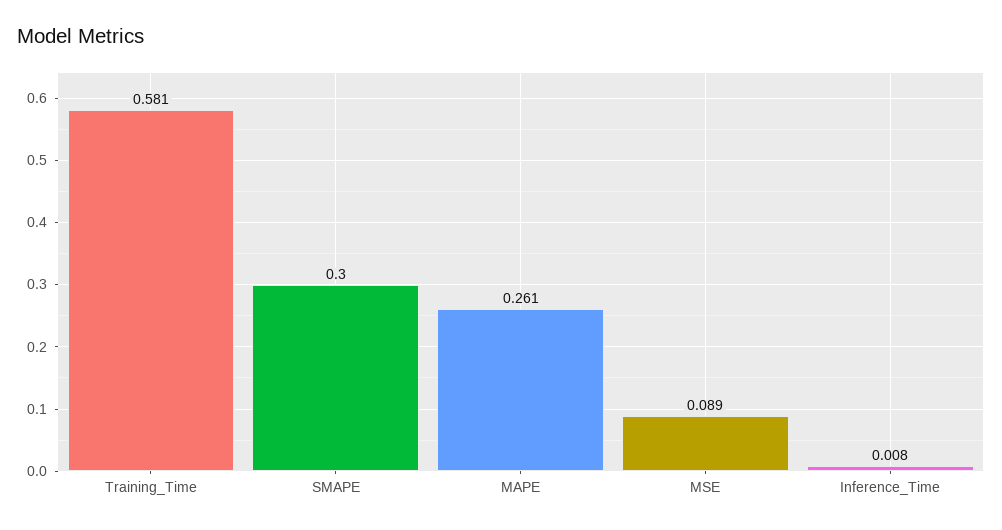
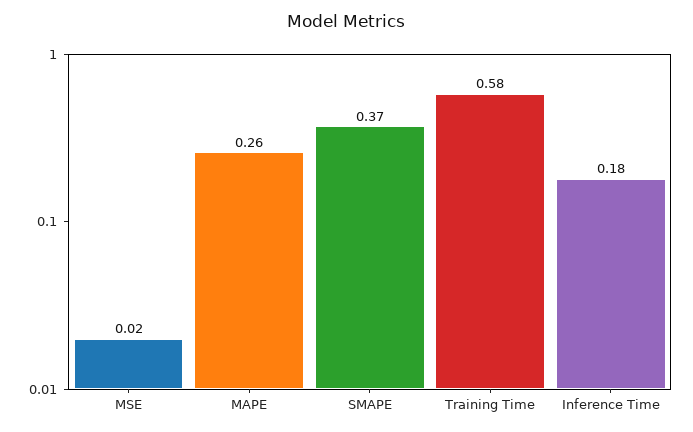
  {
    "Training_Time": 0.581,
-   "SMAPE": 0.3,
+   "SMAPE": 0.37,
    "MAPE": 0.261,
-   "MSE": 0.089,
+   "MSE": 0.02,
-   "Inference_Time": 0.008
+   "Inference_Time": 0.18
  }

